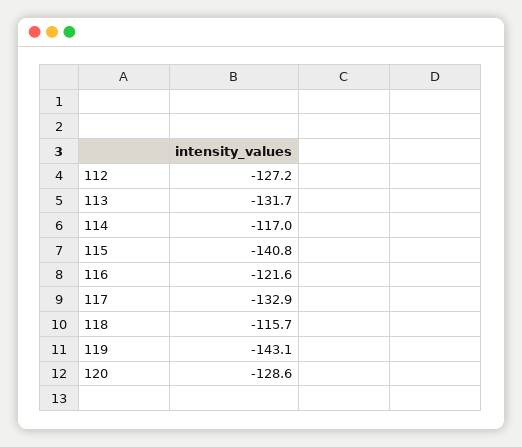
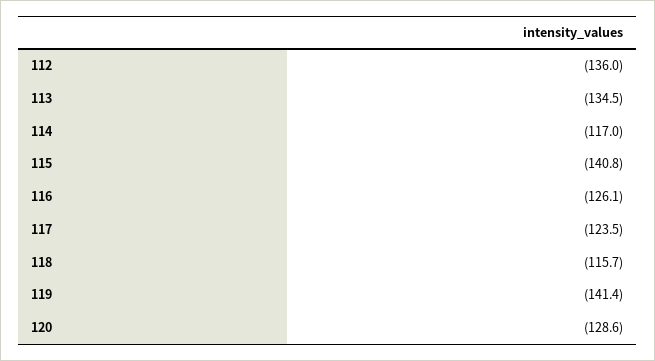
  {
-   "112": -127.2,
+   "112": -136,
-   "113": -131.7,
+   "113": -134.5,
    "114": -117,
    "115": -140.8,
-   "116": -121.6,
+   "116": -126.1,
-   "117": -132.9,
+   "117": -123.5,
    "118": -115.7,
-   "119": -143.1,
+   "119": -141.4,
    "120": -128.6
  }

